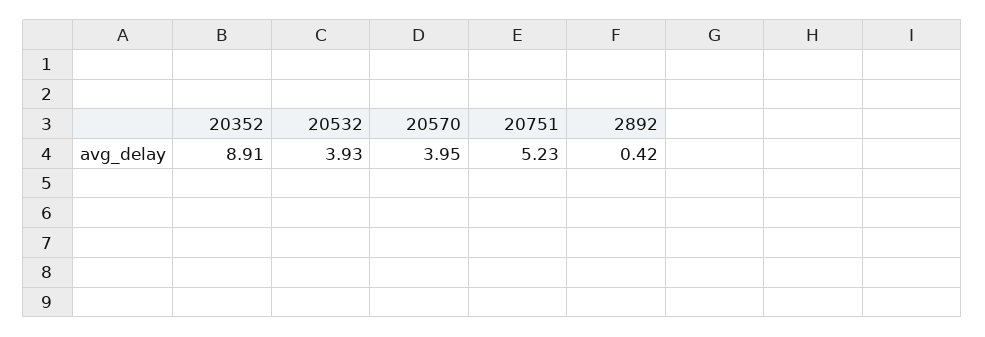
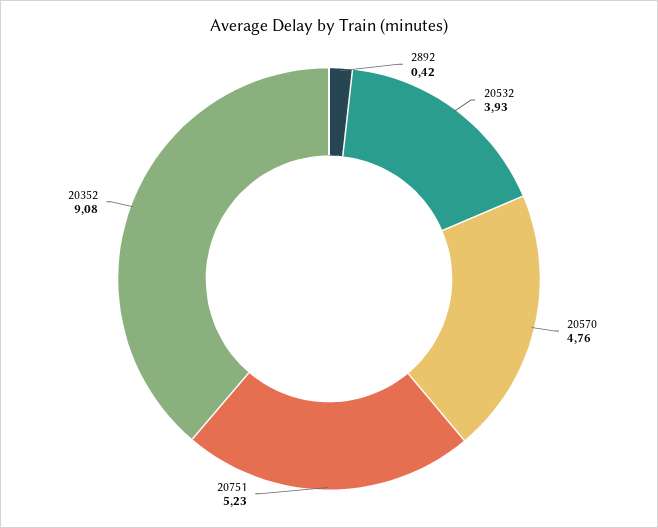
  {
-   "20352": 8.91,
+   "20352": 9.08,
    "20532": 3.93,
-   "20570": 3.95,
+   "20570": 4.76,
    "20751": 5.23,
    "2892": 0.42
  }

